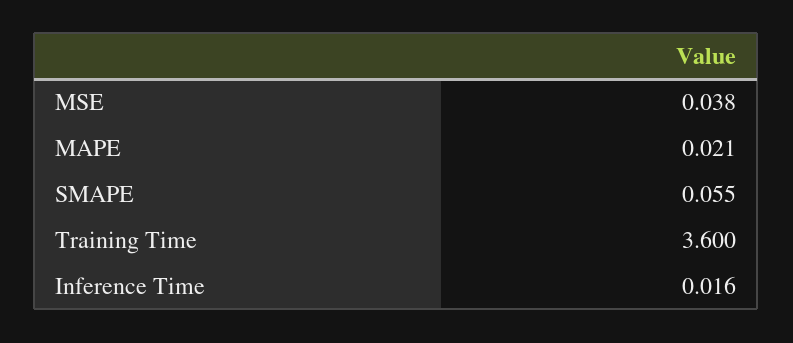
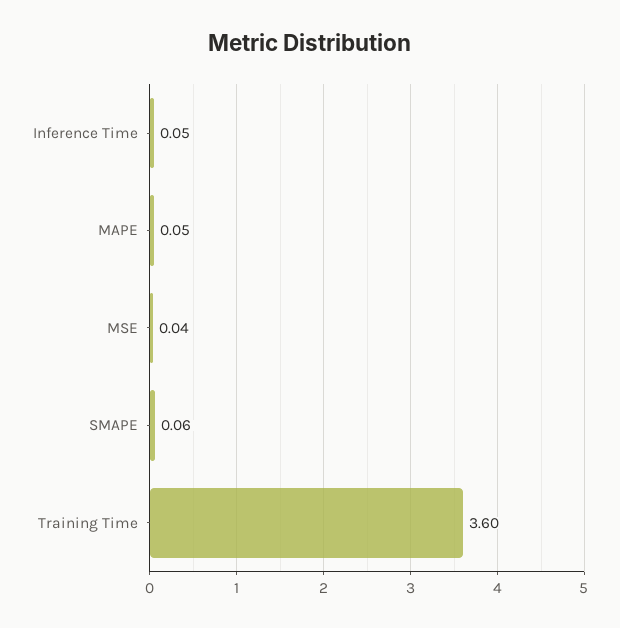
  {
    "MSE": 0.038,
-   "MAPE": 0.021,
+   "MAPE": 0.05,
    "SMAPE": 0.055,
    "Training Time": 3.6,
-   "Inference Time": 0.016
+   "Inference Time": 0.05
  }

